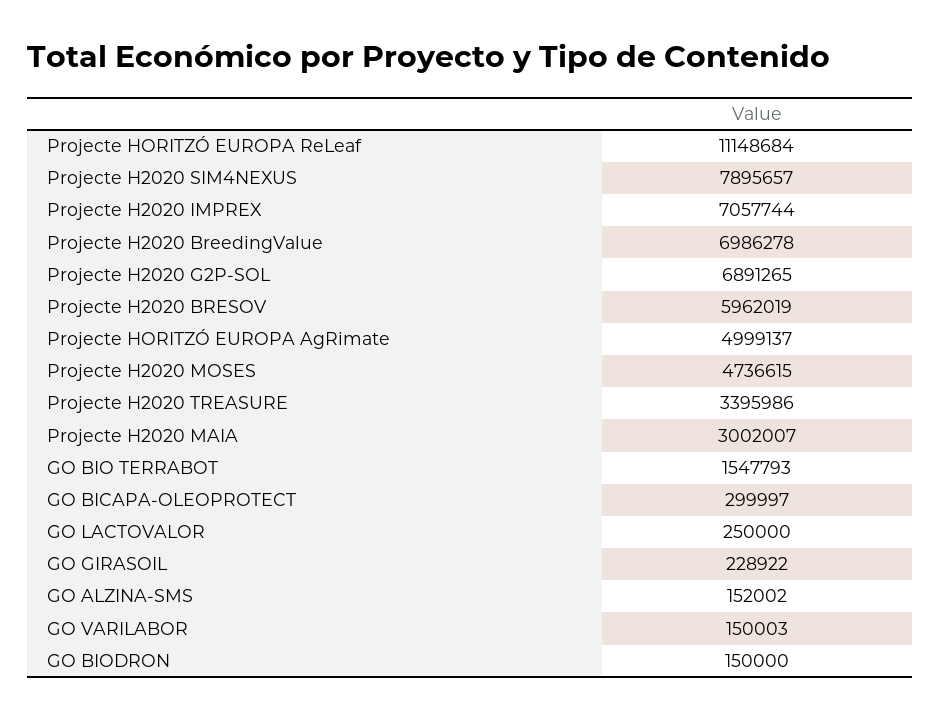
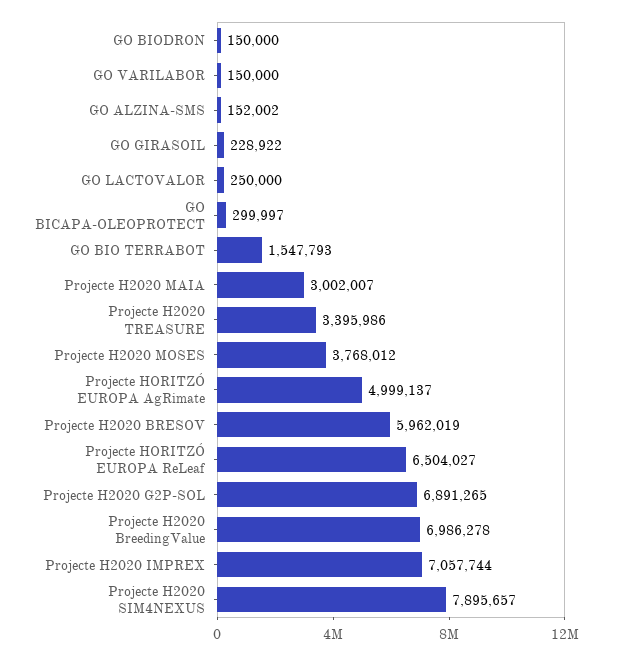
  {
-   "Projecte HORITZÓ EUROPA ReLeaf": 11148684,
+   "Projecte HORITZÓ EUROPA ReLeaf": 6504027,
    "Projecte H2020 SIM4NEXUS": 7895657,
    "Projecte H2020 IMPREX": 7057744,
    "Projecte H2020 BreedingValue": 6986278,
    "Projecte H2020 G2P-SOL": 6891265,
    "Projecte H2020 BRESOV": 5962019,
    "Projecte HORITZÓ EUROPA AgRimate": 4999137,
-   "Projecte H2020 MOSES": 4736615,
+   "Projecte H2020 MOSES": 3768012,
    "Projecte H2020 TREASURE": 3395986,
    "Projecte H2020 MAIA": 3002007,
    "GO BIO TERRABOT": 1547793,
    "GO BICAPA-OLEOPROTECT": 299997,
    "GO LACTOVALOR": 250000,
    "GO GIRASOIL": 228922,
    "GO ALZINA-SMS": 152002,
-   "GO VARILABOR": 150003,
+   "GO VARILABOR": 150000,
    "GO BIODRON": 150000
  }

